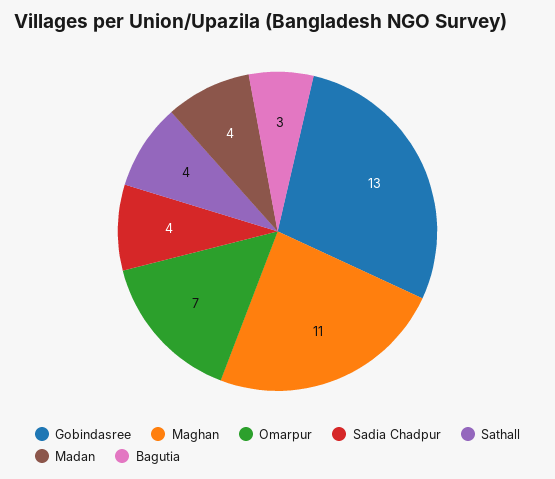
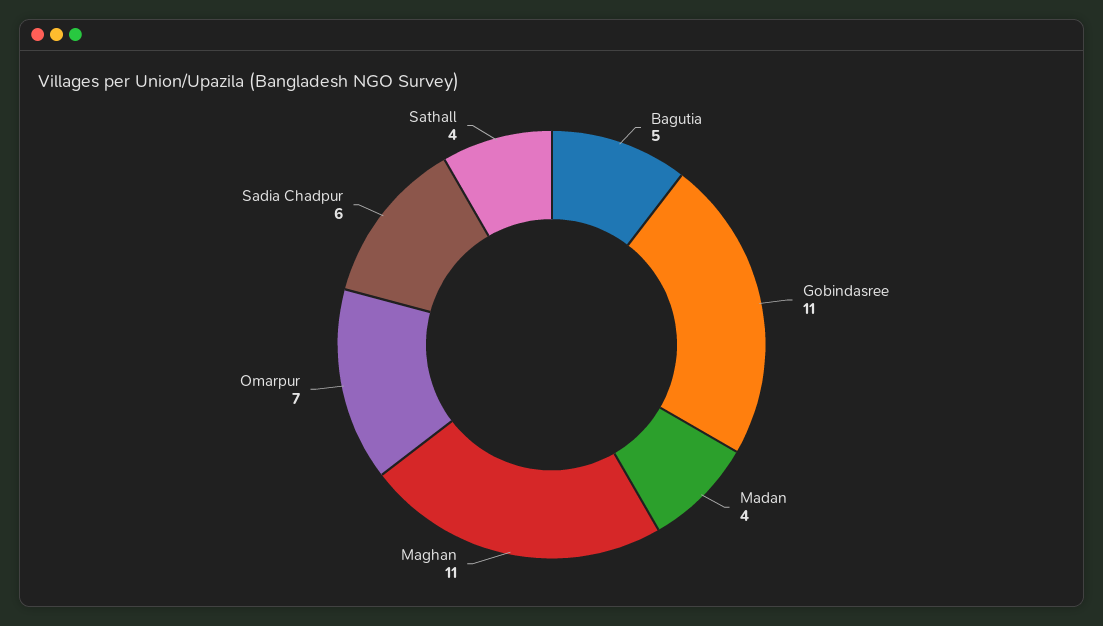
  {
-   "Gobindasree": 13,
+   "Gobindasree": 11,
    "Maghan": 11,
    "Omarpur": 7,
-   "Sadia Chadpur": 4,
+   "Sadia Chadpur": 6,
    "Sathall": 4,
    "Madan": 4,
-   "Bagutia": 3
+   "Bagutia": 5
  }

